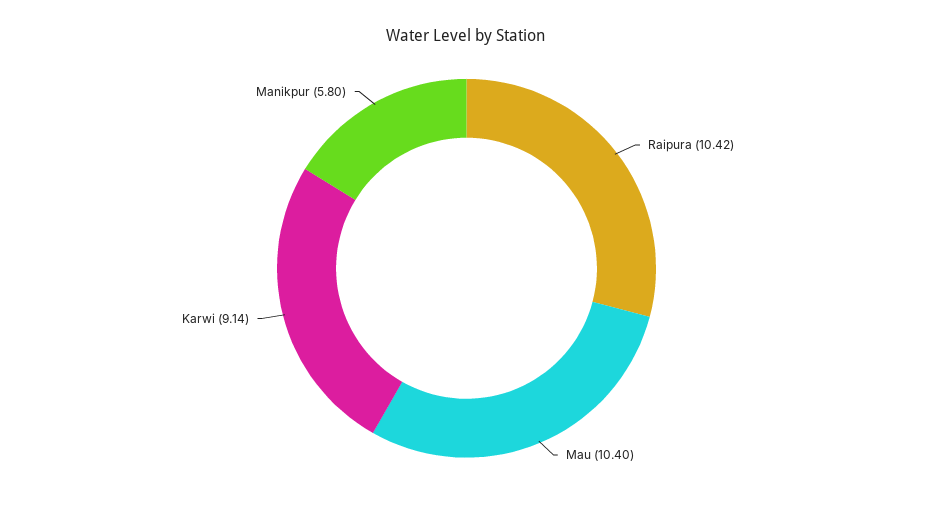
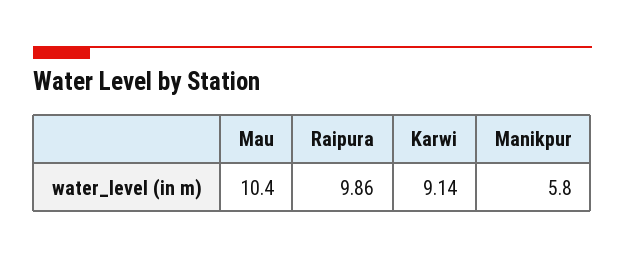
  {
-   "Raipura": 10.42,
+   "Raipura": 9.86,
    "Mau": 10.4,
    "Karwi": 9.14,
    "Manikpur": 5.8
  }

